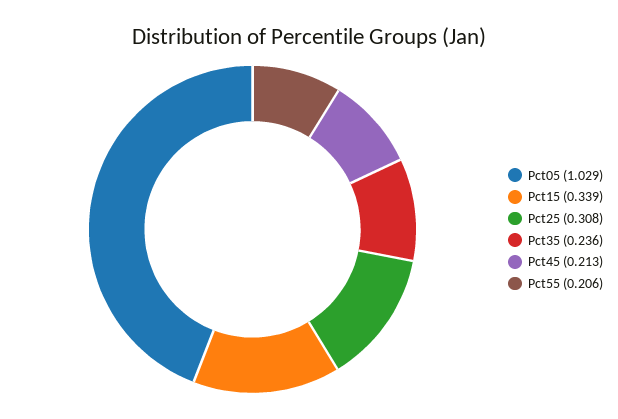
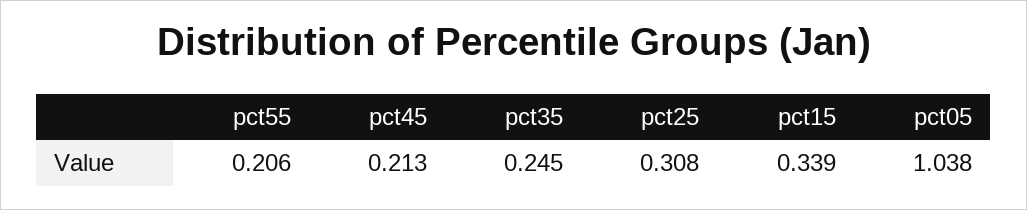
  {
-   "Pct05": 1.029,
+   "Pct05": 1.038,
    "Pct15": 0.339,
    "Pct25": 0.308,
-   "Pct35": 0.236,
+   "Pct35": 0.245,
    "Pct45": 0.213,
    "Pct55": 0.206
  }

